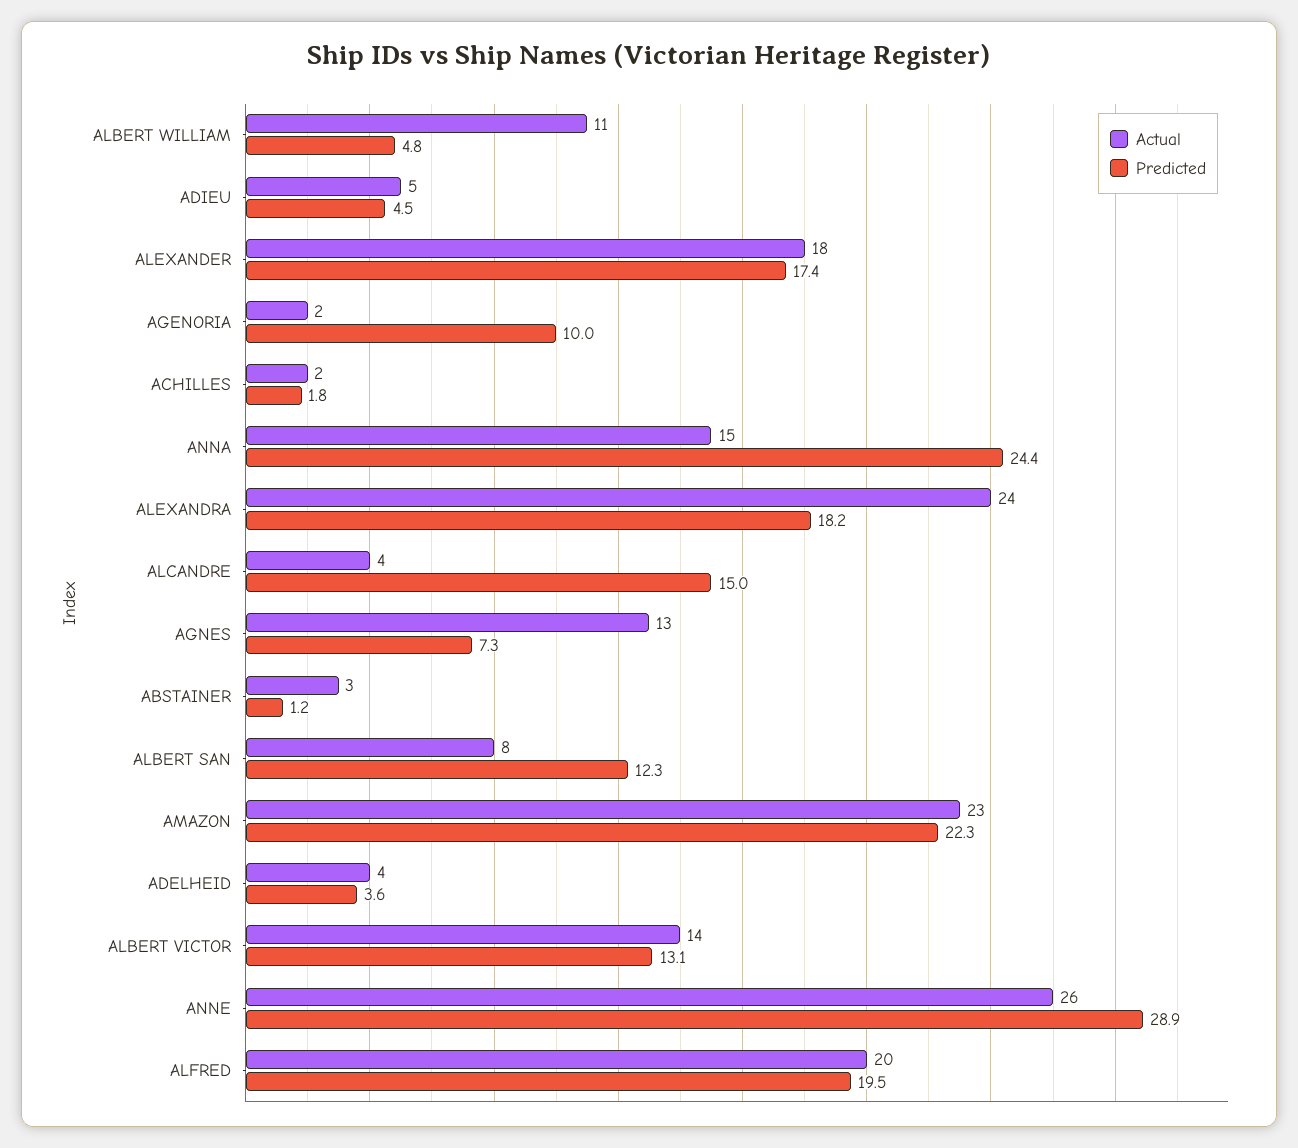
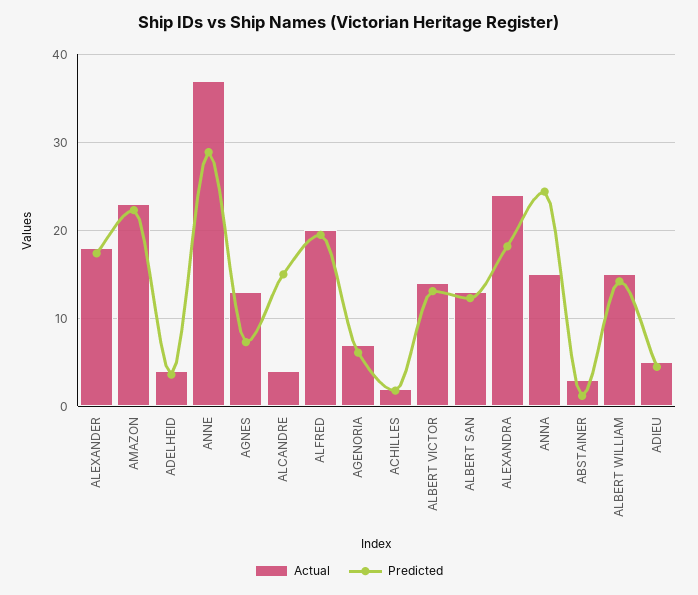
  {
    "Actual": {
-     "ALBERT WILLIAM": 11,
+     "ALBERT WILLIAM": 15,
      "ADIEU": 5,
      "ALEXANDER": 18,
-     "AGENORIA": 2,
+     "AGENORIA": 7,
      "ACHILLES": 2,
      "ANNA": 15,
      "ALEXANDRA": 24,
      "ALCANDRE": 4,
      "AGNES": 13,
      "ABSTAINER": 3,
-     "ALBERT SAN": 8,
+     "ALBERT SAN": 13,
      "AMAZON": 23,
      "ADELHEID": 4,
      "ALBERT VICTOR": 14,
-     "ANNE": 26,
+     "ANNE": 37,
      "ALFRED": 20
    },
    "Predicted": {
-     "ALBERT WILLIAM": 4.8,
+     "ALBERT WILLIAM": 14,
      "ADIEU": 4.5,
      "ALEXANDER": 17.4,
-     "AGENORIA": 10,
+     "AGENORIA": 6,
      "ACHILLES": 1.8,
      "ANNA": 24.4,
      "ALEXANDRA": 18.2,
      "ALCANDRE": 15,
      "AGNES": 7.3,
      "ABSTAINER": 1.2,
      "ALBERT SAN": 12.3,
      "AMAZON": 22.3,
      "ADELHEID": 3.6,
      "ALBERT VICTOR": 13.1,
      "ANNE": 28.9,
      "ALFRED": 19.5
    }
  }

